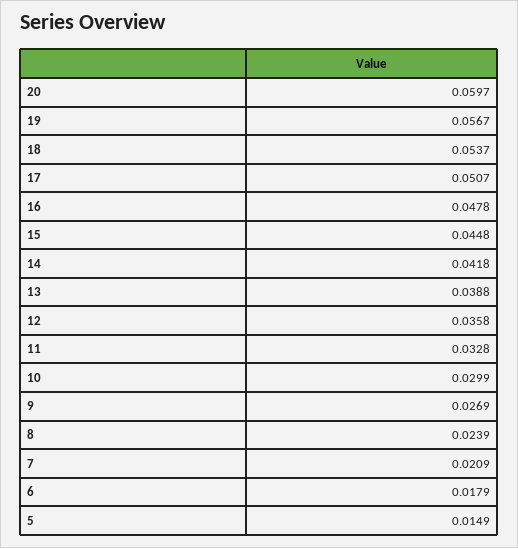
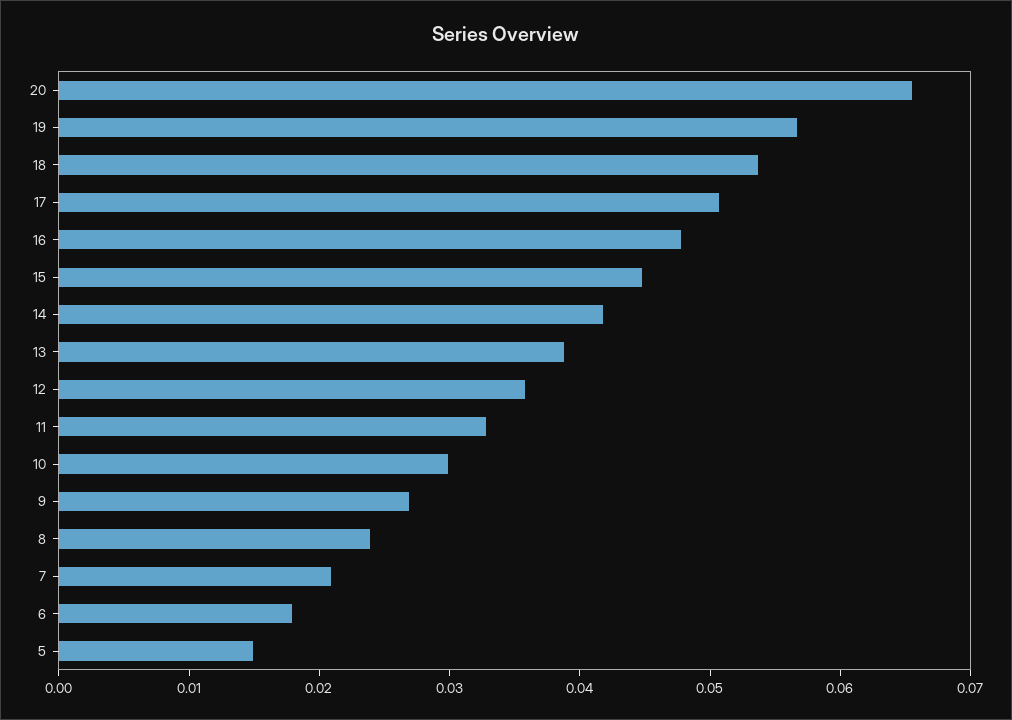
  {
-   "20": 0.0597,
+   "20": 0.066,
    "19": 0.0567,
    "18": 0.0537,
    "17": 0.0507,
    "16": 0.0478,
    "15": 0.0448,
    "14": 0.0418,
    "13": 0.0388,
    "12": 0.0358,
    "11": 0.0328,
    "10": 0.0299,
    "9": 0.0269,
    "8": 0.0239,
    "7": 0.0209,
    "6": 0.0179,
    "5": 0.0149
  }

